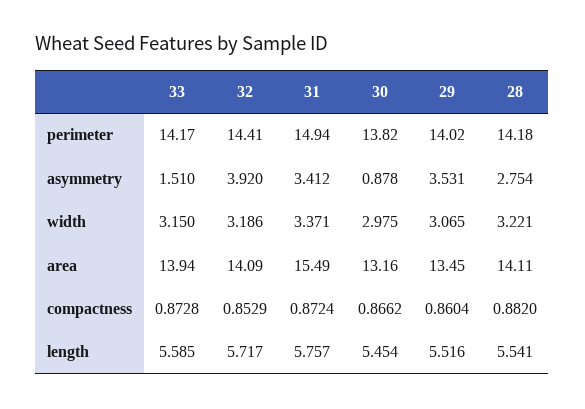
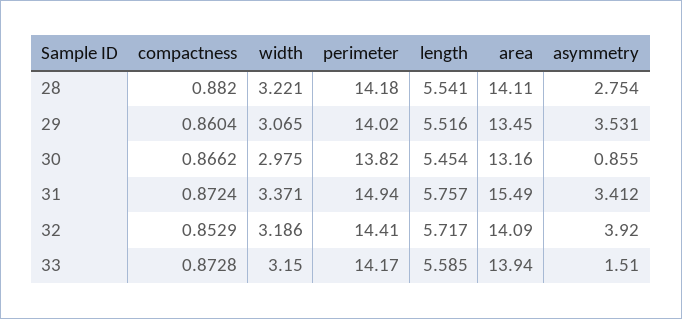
  {
    "33": {
      "perimeter": 14.17,
      "asymmetry": 1.51,
      "width": 3.15,
      "area": 13.94,
      "compactness": 0.8728,
      "length": 5.585
    },
    "32": {
      "perimeter": 14.41,
      "asymmetry": 3.92,
      "width": 3.186,
      "area": 14.09,
      "compactness": 0.8529,
      "length": 5.717
    },
    "31": {
      "perimeter": 14.94,
      "asymmetry": 3.412,
      "width": 3.371,
      "area": 15.49,
      "compactness": 0.8724,
      "length": 5.757
    },
    "30": {
      "perimeter": 13.82,
-     "asymmetry": 0.878,
+     "asymmetry": 0.855,
      "width": 2.975,
      "area": 13.16,
      "compactness": 0.8662,
      "length": 5.454
    },
    "29": {
      "perimeter": 14.02,
      "asymmetry": 3.531,
      "width": 3.065,
      "area": 13.45,
      "compactness": 0.8604,
      "length": 5.516
    },
    "28": {
      "perimeter": 14.18,
      "asymmetry": 2.754,
      "width": 3.221,
      "area": 14.11,
      "compactness": 0.882,
      "length": 5.541
    }
  }

